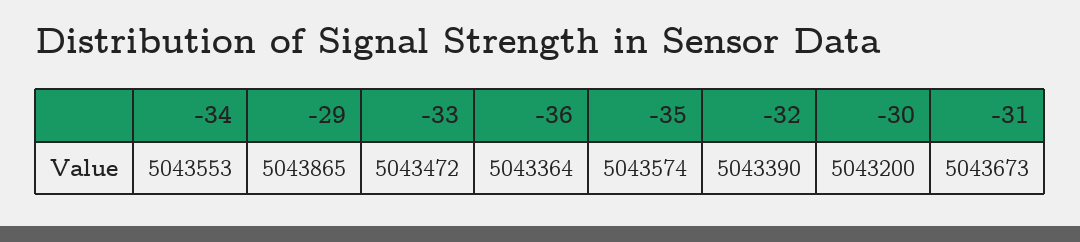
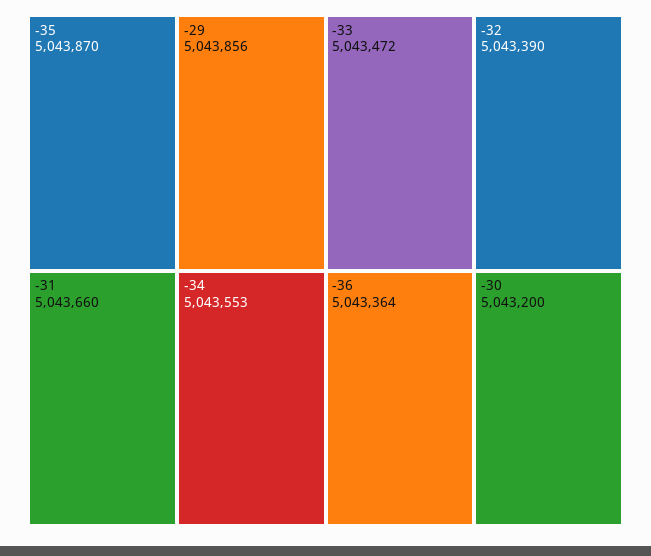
  {
    "-34": 5043553,
-   "-29": 5043865,
+   "-29": 5043856,
    "-33": 5043472,
    "-36": 5043364,
-   "-35": 5043574,
+   "-35": 5043870,
    "-32": 5043390,
    "-30": 5043200,
-   "-31": 5043673
+   "-31": 5043660
  }

